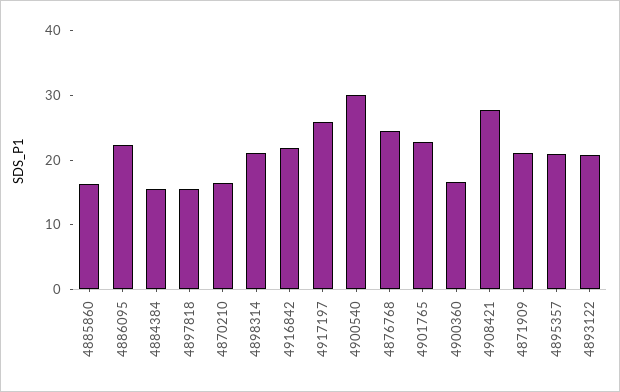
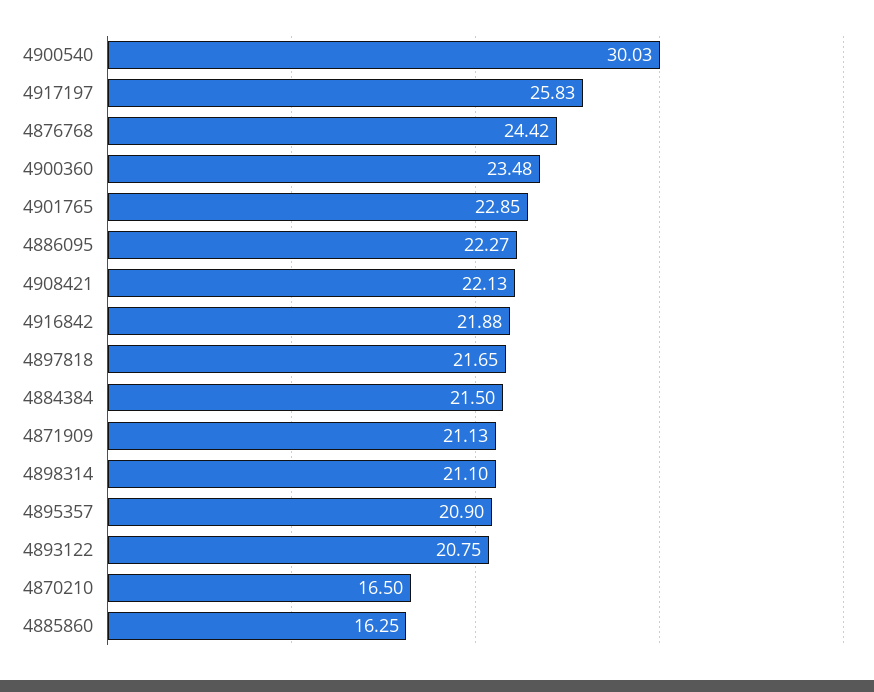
  {
    "4885860": 16.25,
    "4886095": 22.27,
-   "4884384": 16,
+   "4884384": 21.5,
-   "4897818": 16,
+   "4897818": 21.65,
    "4870210": 16.5,
    "4898314": 21.1,
    "4916842": 21.88,
    "4917197": 25.83,
    "4900540": 30.03,
    "4876768": 24.42,
    "4901765": 22.85,
-   "4900360": 16,
+   "4900360": 23.48,
-   "4908421": 28,
+   "4908421": 22.13,
    "4871909": 21.13,
    "4895357": 20.9,
    "4893122": 20.75
  }

